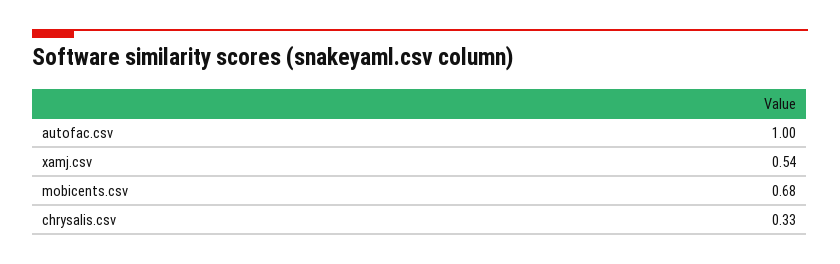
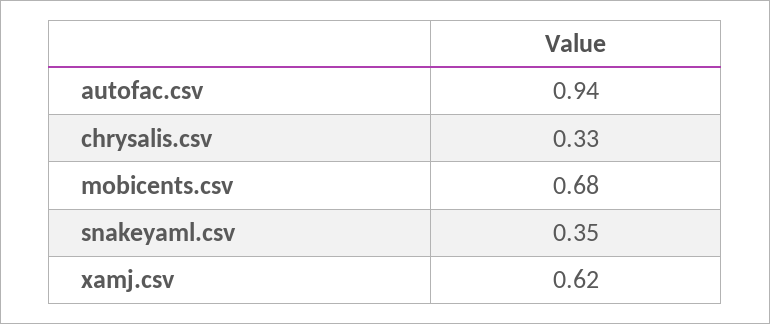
  {
-   "autofac.csv": 1,
+   "autofac.csv": 0.94,
-   "xamj.csv": 0.54,
+   "xamj.csv": 0.62,
    "mobicents.csv": 0.68,
-   "chrysalis.csv": 0.33
+   "chrysalis.csv": 0.33,
+   "snakeyaml.csv": 0.35
  }

